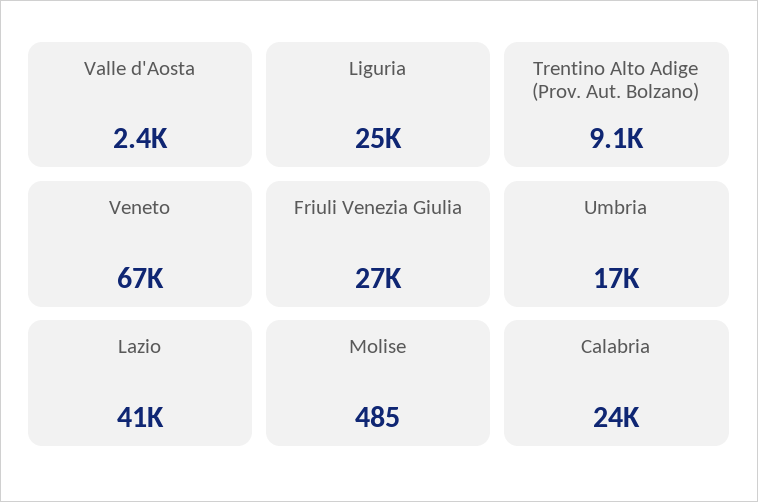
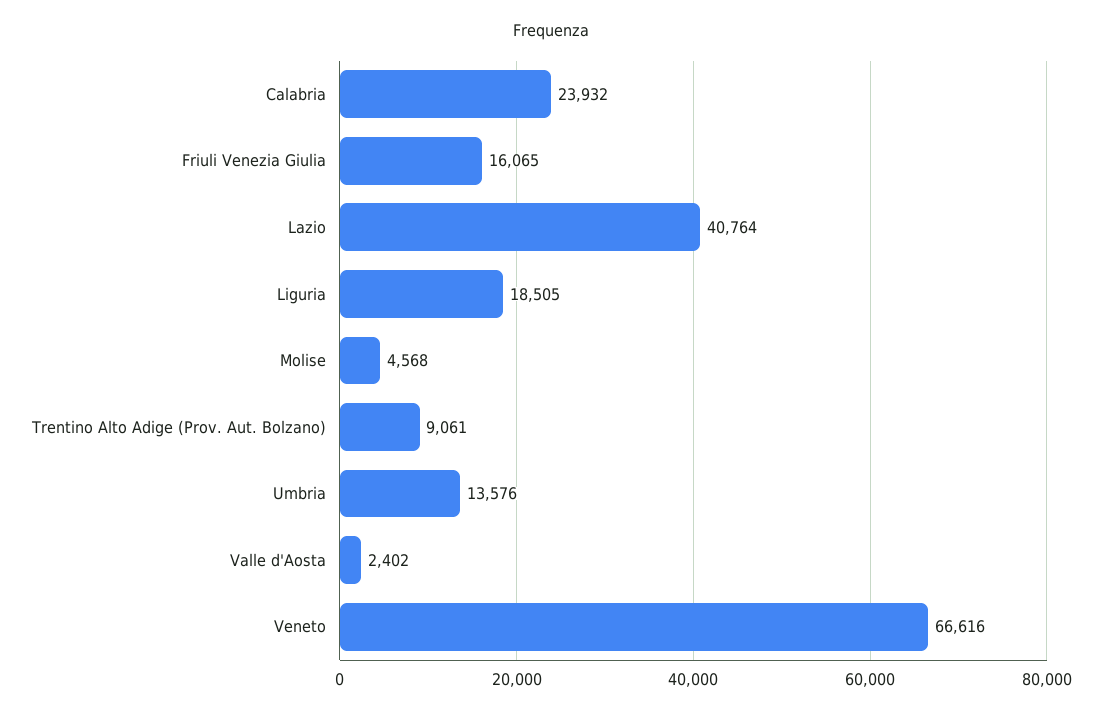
  {
    "Valle d'Aosta": 2402,
-   "Liguria": 25000,
+   "Liguria": 18505,
    "Trentino Alto Adige (Prov. Aut. Bolzano)": 9061,
    "Veneto": 66616,
-   "Friuli Venezia Giulia": 27000,
+   "Friuli Venezia Giulia": 16065,
-   "Umbria": 17000,
+   "Umbria": 13576,
    "Lazio": 40764,
-   "Molise": 485,
+   "Molise": 4568,
    "Calabria": 23932
  }

